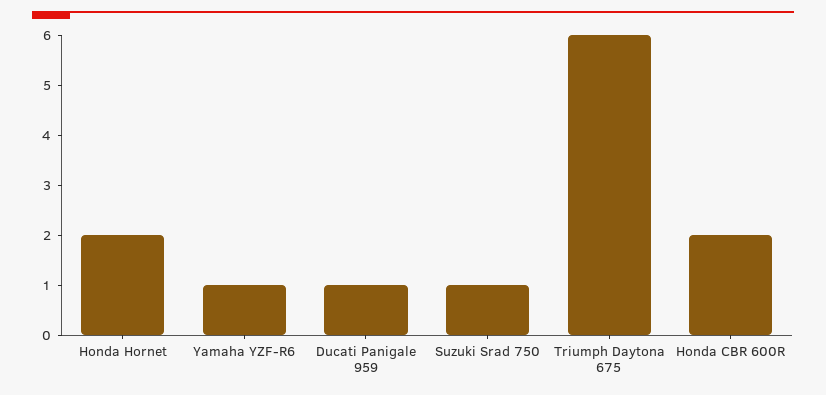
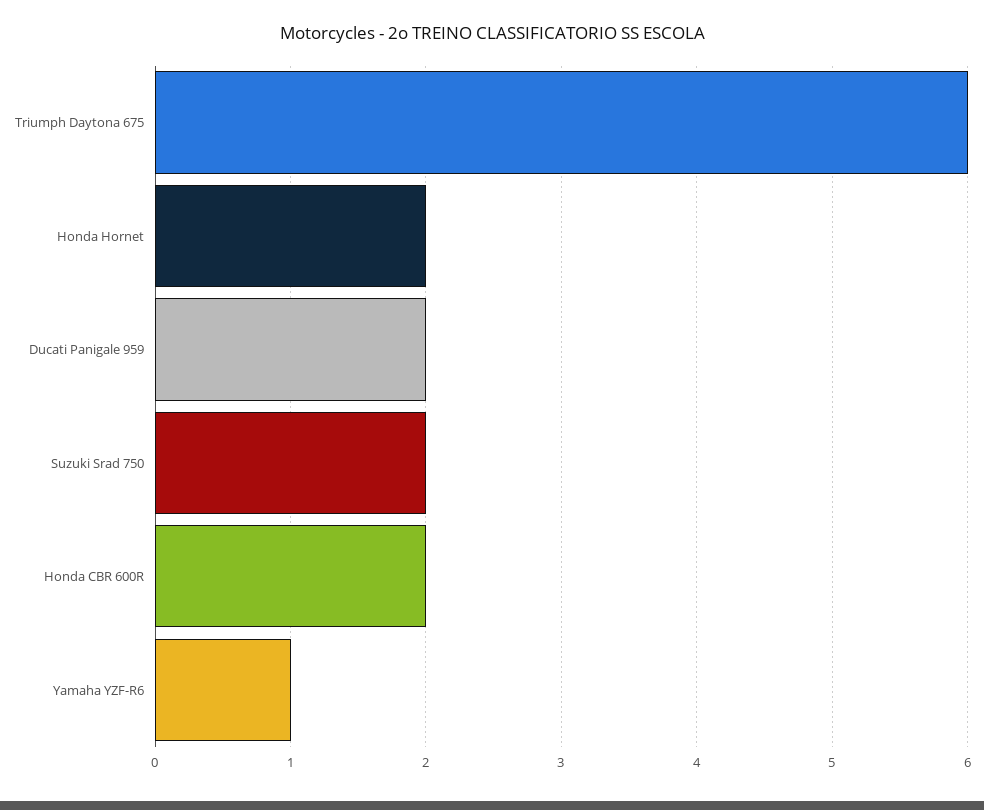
  {
    "Honda Hornet": 2,
    "Yamaha YZF-R6": 1,
-   "Ducati Panigale 959": 1,
+   "Ducati Panigale 959": 2,
-   "Suzuki Srad 750": 1,
+   "Suzuki Srad 750": 2,
    "Triumph Daytona 675": 6,
    "Honda CBR 600R": 2
  }

